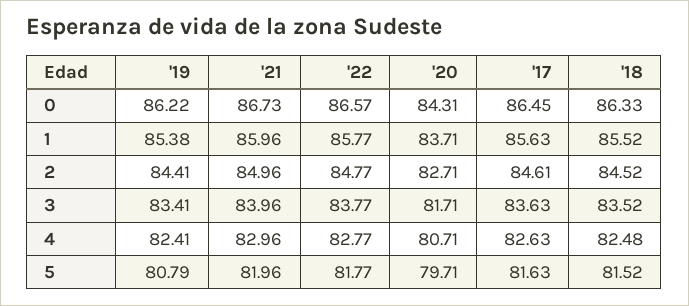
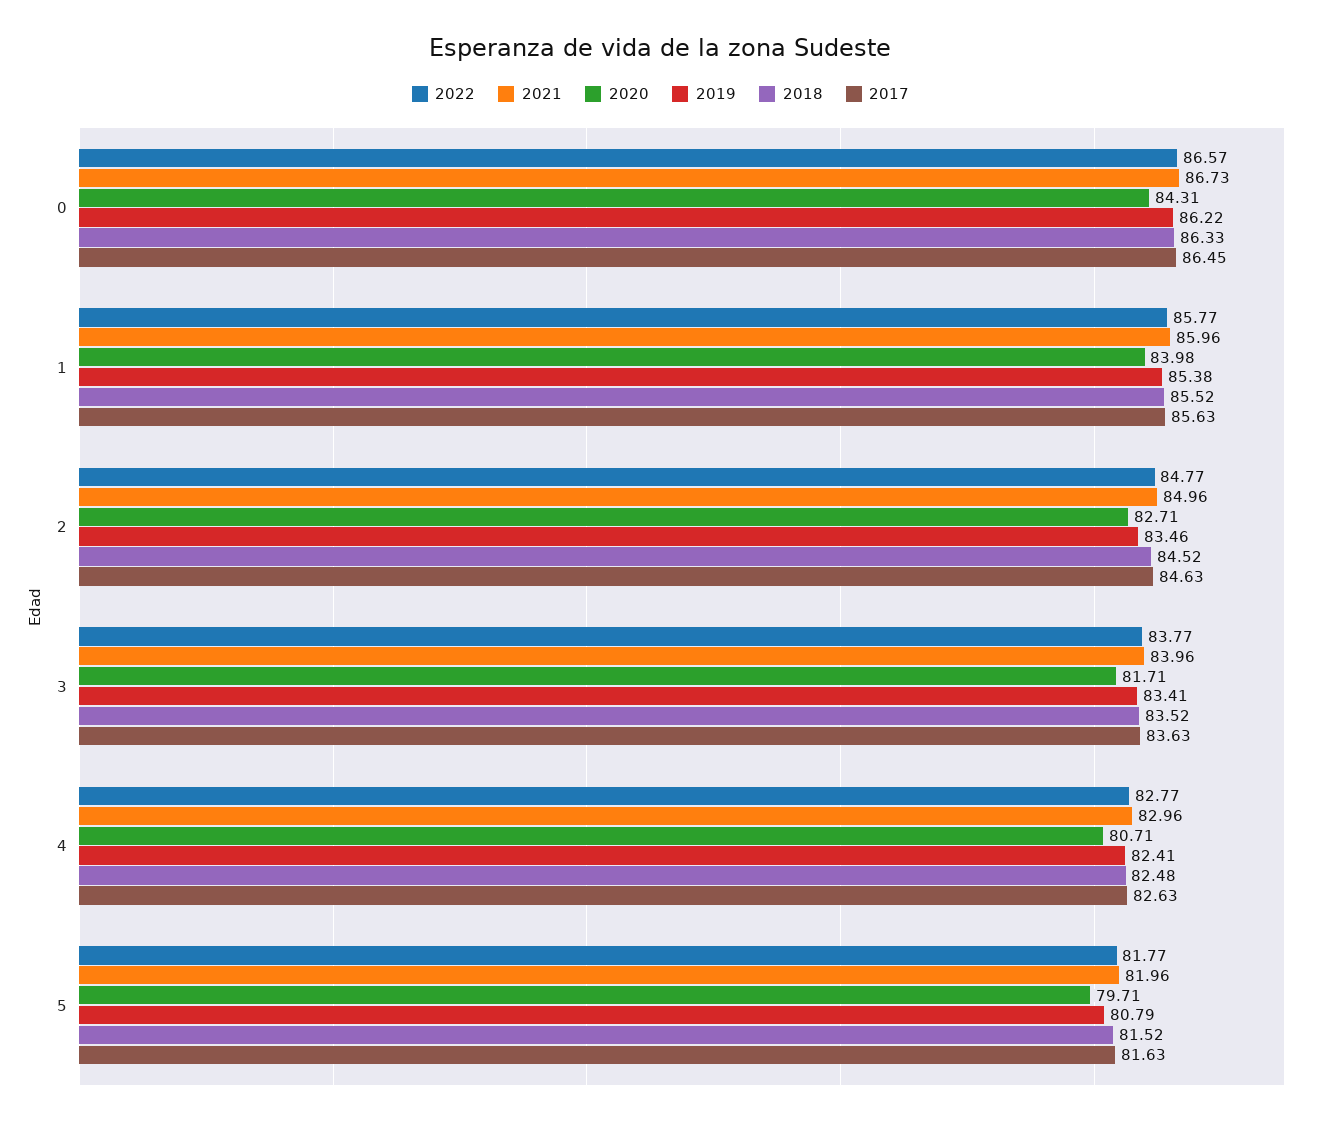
  {
    "'19": {
      "0": 86.22,
      "1": 85.38,
-     "2": 84.41,
+     "2": 83.46,
      "3": 83.41,
      "4": 82.41,
      "5": 80.79
    },
    "'21": {
      "0": 86.73,
      "1": 85.96,
      "2": 84.96,
      "3": 83.96,
      "4": 82.96,
      "5": 81.96
    },
    "'22": {
      "0": 86.57,
      "1": 85.77,
      "2": 84.77,
      "3": 83.77,
      "4": 82.77,
      "5": 81.77
    },
    "'20": {
      "0": 84.31,
-     "1": 83.71,
+     "1": 83.98,
      "2": 82.71,
      "3": 81.71,
      "4": 80.71,
      "5": 79.71
    },
    "'17": {
      "0": 86.45,
      "1": 85.63,
-     "2": 84.61,
+     "2": 84.63,
      "3": 83.63,
      "4": 82.63,
      "5": 81.63
    },
    "'18": {
      "0": 86.33,
      "1": 85.52,
      "2": 84.52,
      "3": 83.52,
      "4": 82.48,
      "5": 81.52
    }
  }

